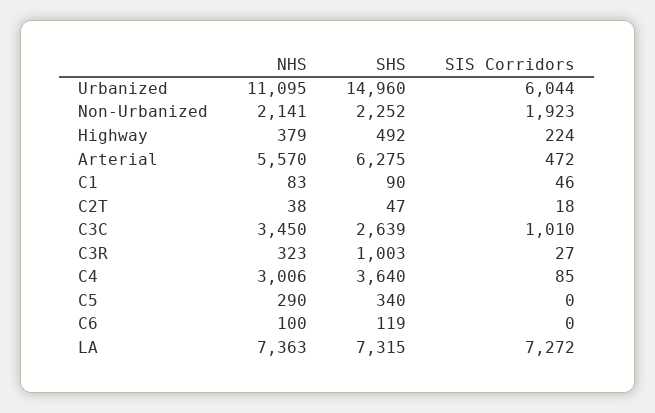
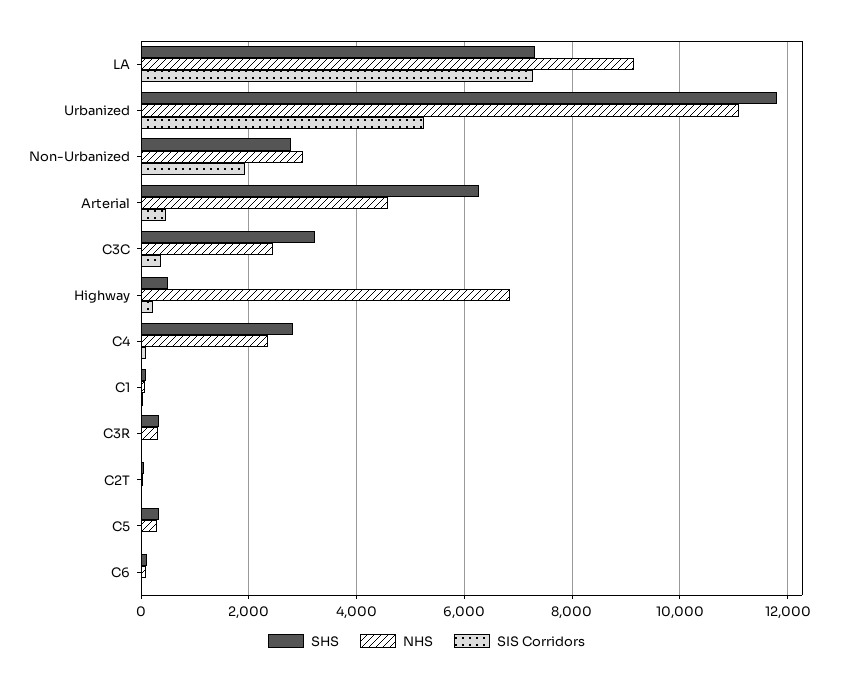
  {
    "NHS": {
      "Urbanized": 11095,
-     "Non-Urbanized": 2141,
+     "Non-Urbanized": 3000,
-     "Highway": 379,
+     "Highway": 6800,
-     "Arterial": 5570,
+     "Arterial": 4600,
      "C1": 83,
      "C2T": 38,
-     "C3C": 3450,
+     "C3C": 2400,
      "C3R": 323,
-     "C4": 3006,
+     "C4": 2400,
      "C5": 290,
      "C6": 100,
-     "LA": 7363
+     "LA": 9200
    },
    "SHS": {
-     "Urbanized": 14960,
+     "Urbanized": 11800,
-     "Non-Urbanized": 2252,
+     "Non-Urbanized": 2800,
      "Highway": 492,
      "Arterial": 6275,
      "C1": 90,
      "C2T": 47,
-     "C3C": 2639,
+     "C3C": 3200,
-     "C3R": 1003,
+     "C3R": 400,
-     "C4": 3640,
+     "C4": 2800,
      "C5": 340,
      "C6": 119,
      "LA": 7315
    },
    "SIS Corridors": {
-     "Urbanized": 6044,
+     "Urbanized": 5200,
      "Non-Urbanized": 1923,
      "Highway": 224,
      "Arterial": 472,
      "C1": 46,
      "C2T": 18,
-     "C3C": 1010,
+     "C3C": 400,
      "C3R": 27,
      "C4": 85,
      "C5": 0,
      "C6": 0,
      "LA": 7272
    }
  }

